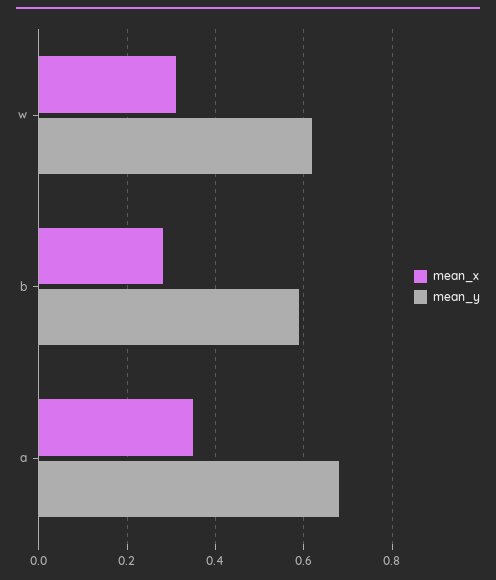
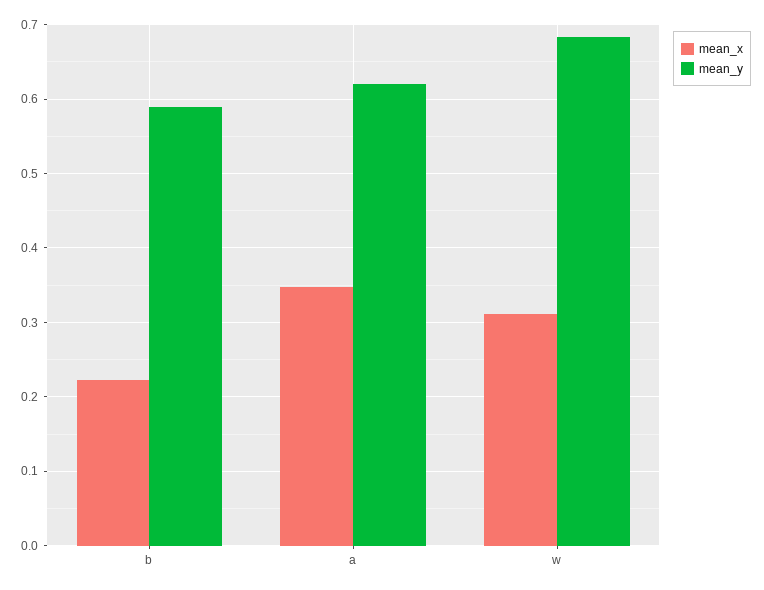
  {
    "mean_x": {
      "w": 0.31,
-     "b": 0.28,
+     "b": 0.22,
      "a": 0.35
    },
    "mean_y": {
-     "w": 0.62,
+     "w": 0.68,
      "b": 0.59,
-     "a": 0.68
+     "a": 0.62
    }
  }

